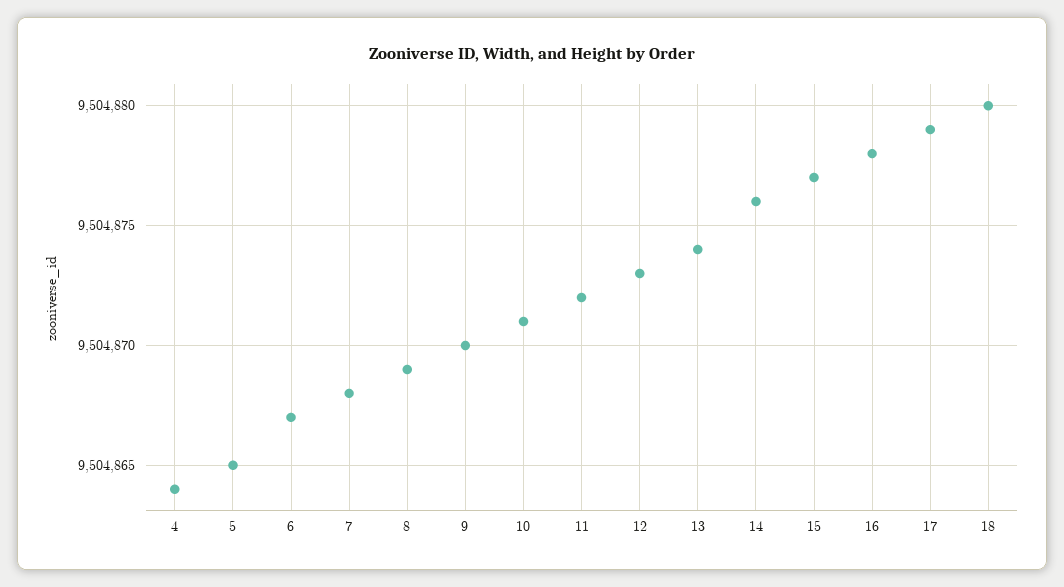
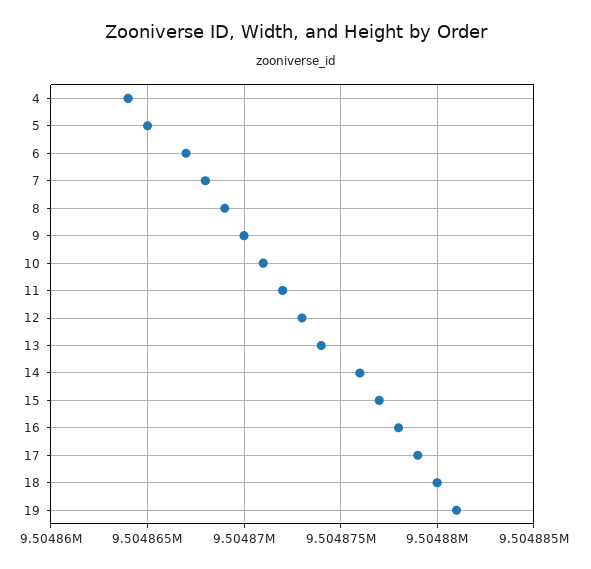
  {
    "4": 9504864,
    "5": 9504865,
    "6": 9504867,
    "7": 9504868,
    "8": 9504869,
    "9": 9504870,
    "10": 9504871,
    "11": 9504872,
    "12": 9504873,
    "13": 9504874,
    "14": 9504876,
    "15": 9504877,
    "16": 9504878,
    "17": 9504879,
-   "18": 9504880
+   "18": 9504880,
+   "19": 9504881
  }

